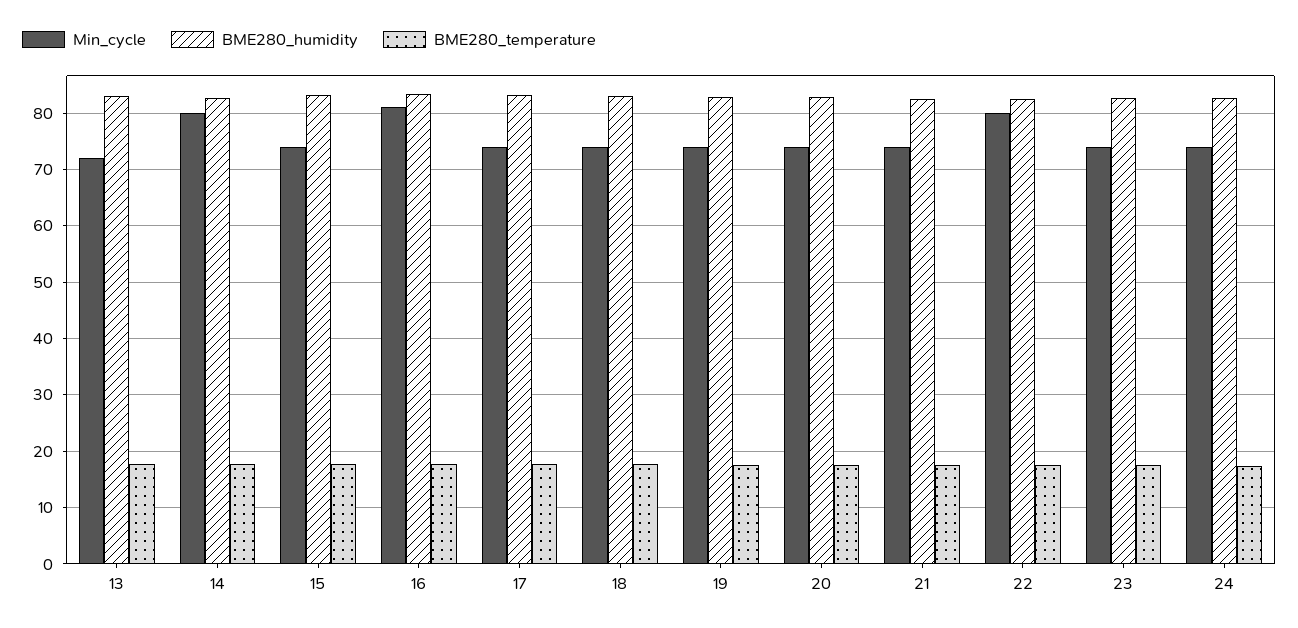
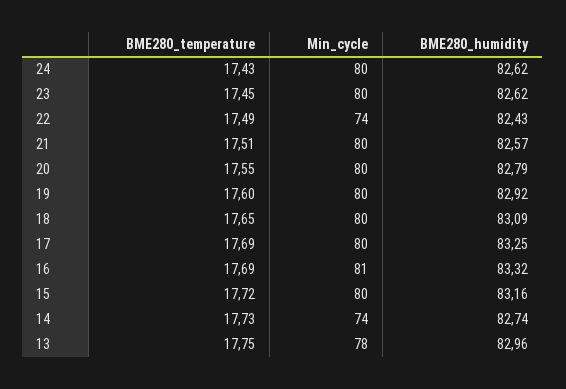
  {
    "Min_cycle": {
-     "13": 72,
+     "13": 78,
-     "14": 80,
+     "14": 74,
-     "15": 74,
+     "15": 80,
      "16": 81,
-     "17": 74,
+     "17": 80,
-     "18": 74,
+     "18": 80,
-     "19": 74,
+     "19": 80,
-     "20": 74,
+     "20": 80,
-     "21": 74,
+     "21": 80,
-     "22": 80,
+     "22": 74,
-     "23": 74,
+     "23": 80,
-     "24": 74
+     "24": 80
    },
    "BME280_humidity": {
      "13": 82.96,
      "14": 82.74,
      "15": 83.16,
      "16": 83.32,
      "17": 83.25,
      "18": 83.09,
      "19": 82.92,
      "20": 82.79,
      "21": 82.57,
      "22": 82.43,
      "23": 82.62,
      "24": 82.62
    },
    "BME280_temperature": {
      "13": 17.75,
      "14": 17.73,
      "15": 17.72,
      "16": 17.69,
      "17": 17.69,
      "18": 17.65,
      "19": 17.6,
      "20": 17.55,
      "21": 17.51,
      "22": 17.49,
      "23": 17.45,
      "24": 17.43
    }
  }

